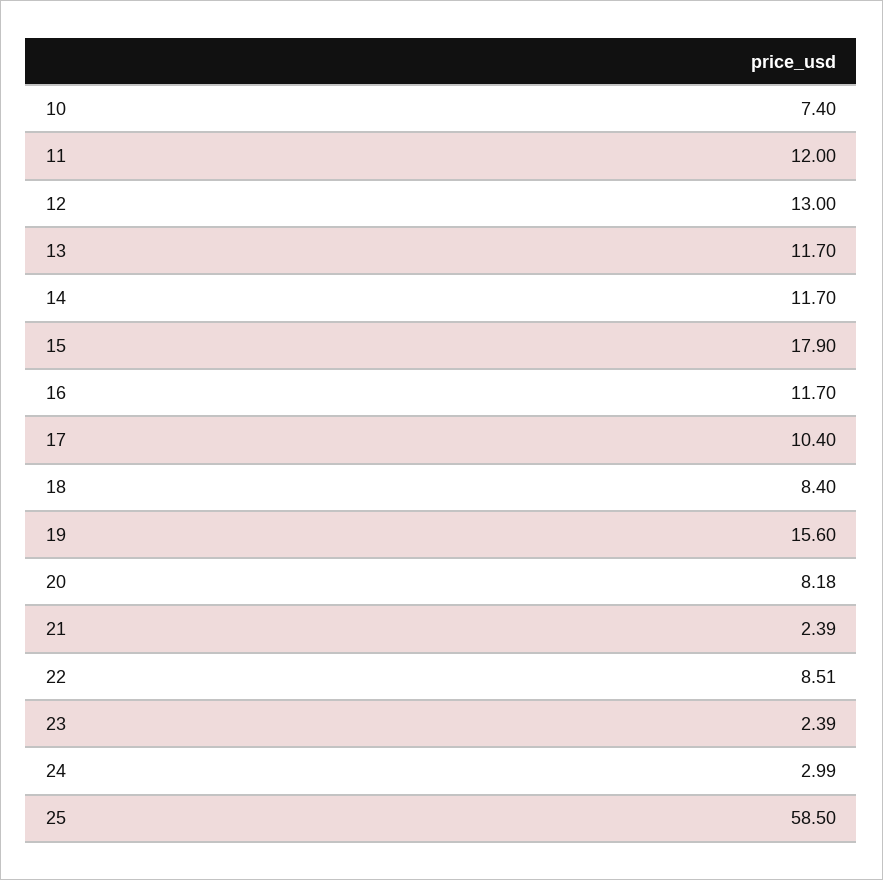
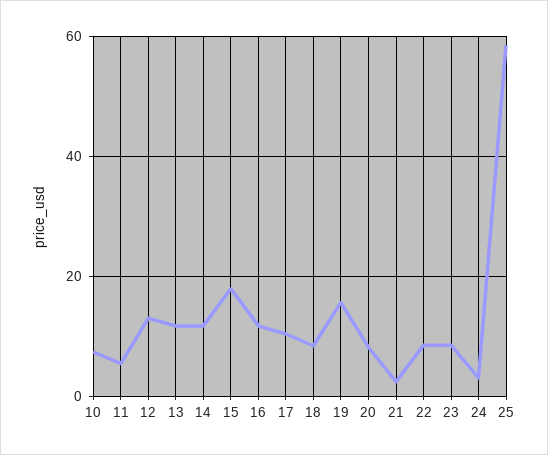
  {
    "10": 7.4,
-   "11": 12,
+   "11": 6,
    "12": 13,
    "13": 11.7,
    "14": 11.7,
    "15": 17.9,
    "16": 11.7,
    "17": 10.4,
    "18": 8.4,
    "19": 15.6,
    "20": 8.18,
    "21": 2.39,
    "22": 8.51,
-   "23": 2.39,
+   "23": 8,
    "24": 2.99,
    "25": 58.5
  }

